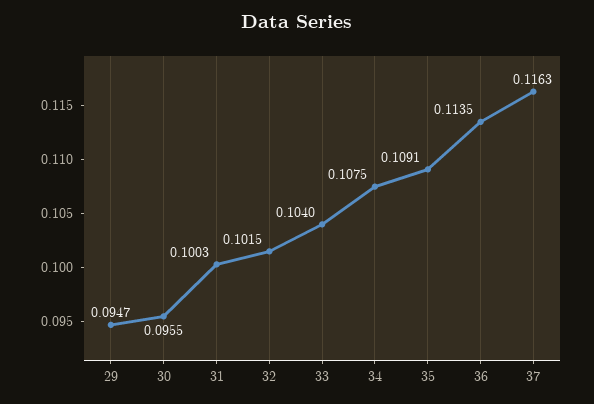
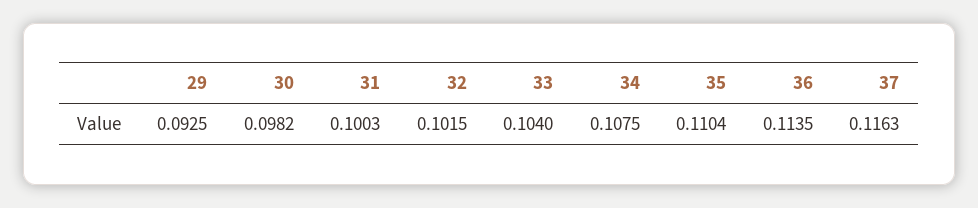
  {
-   "29": 0.0947,
+   "29": 0.0925,
-   "30": 0.0955,
+   "30": 0.0982,
    "31": 0.1003,
    "32": 0.1015,
    "33": 0.104,
    "34": 0.1075,
-   "35": 0.1091,
+   "35": 0.1104,
    "36": 0.1135,
    "37": 0.1163
  }

